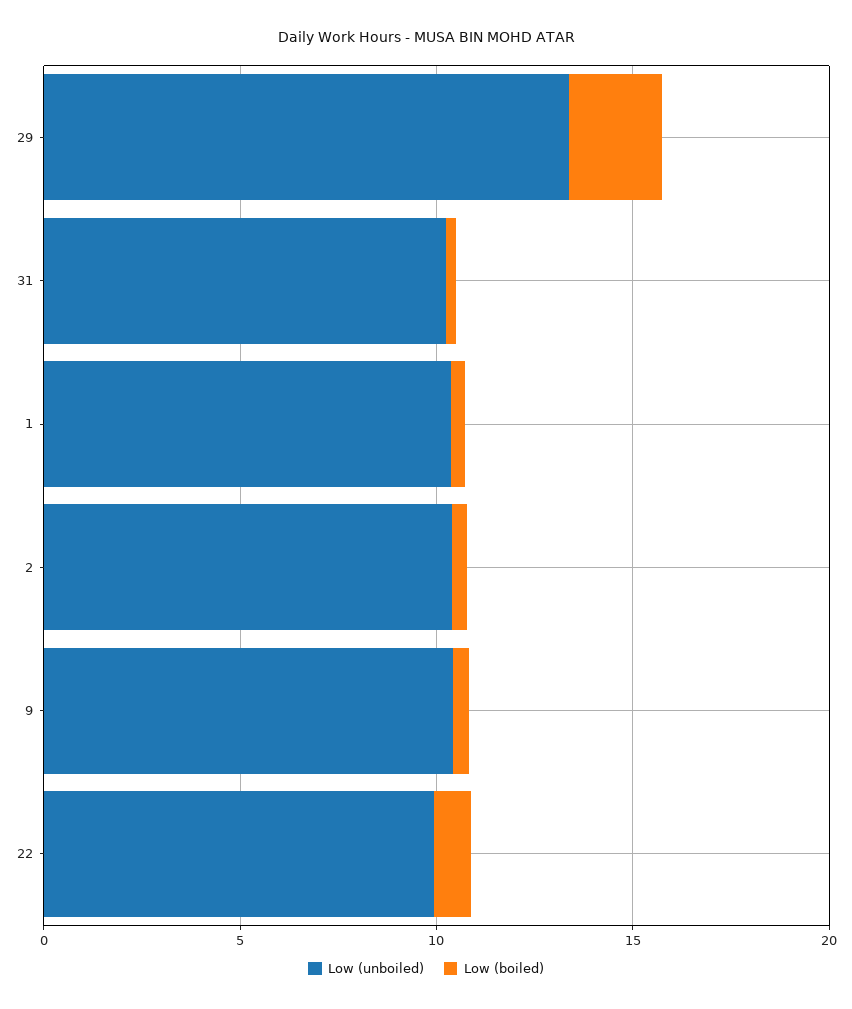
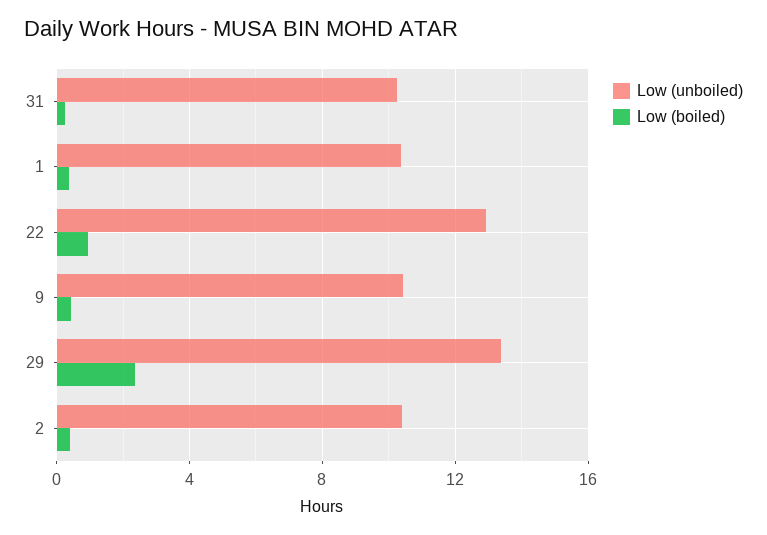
  {
    "Low (unboiled)": {
      "29": 13.5,
      "31": 10.5,
      "1": 10.5,
      "2": 10.5,
      "9": 10.5,
-     "22": 10
+     "22": 13
    },
    "Low (boiled)": {
      "29": 2.5,
      "31": 0.5,
      "1": 0.5,
      "2": 0.5,
      "9": 0.5,
      "22": 1
    }
  }

